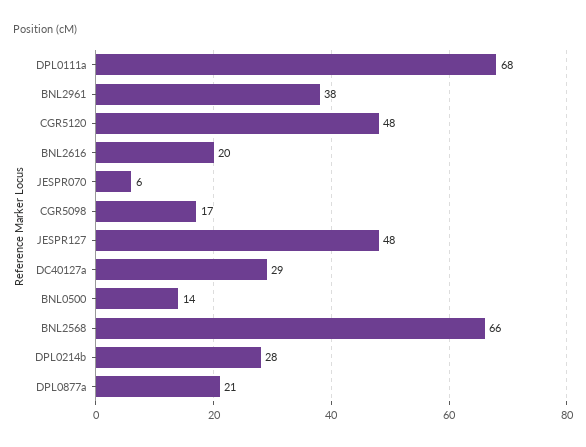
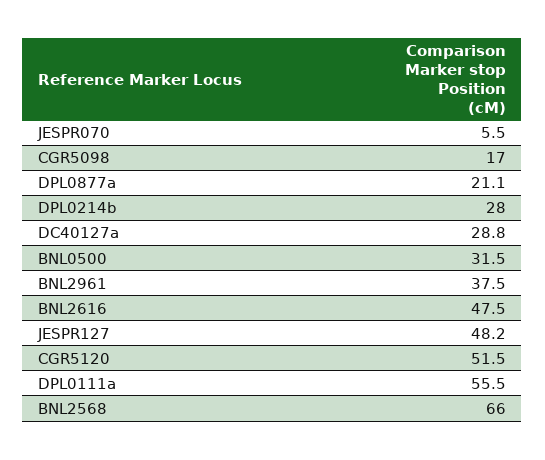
  {
-   "DPL0111a": 68,
+   "DPL0111a": 55.5,
    "BNL2961": 37.5,
-   "CGR5120": 48,
+   "CGR5120": 51.5,
-   "BNL2616": 20,
+   "BNL2616": 47.5,
    "JESPR070": 5.5,
    "CGR5098": 17,
    "JESPR127": 48.2,
    "DC40127a": 28.8,
-   "BNL0500": 14,
+   "BNL0500": 31.5,
    "BNL2568": 66,
    "DPL0214b": 28,
    "DPL0877a": 21.1
  }

